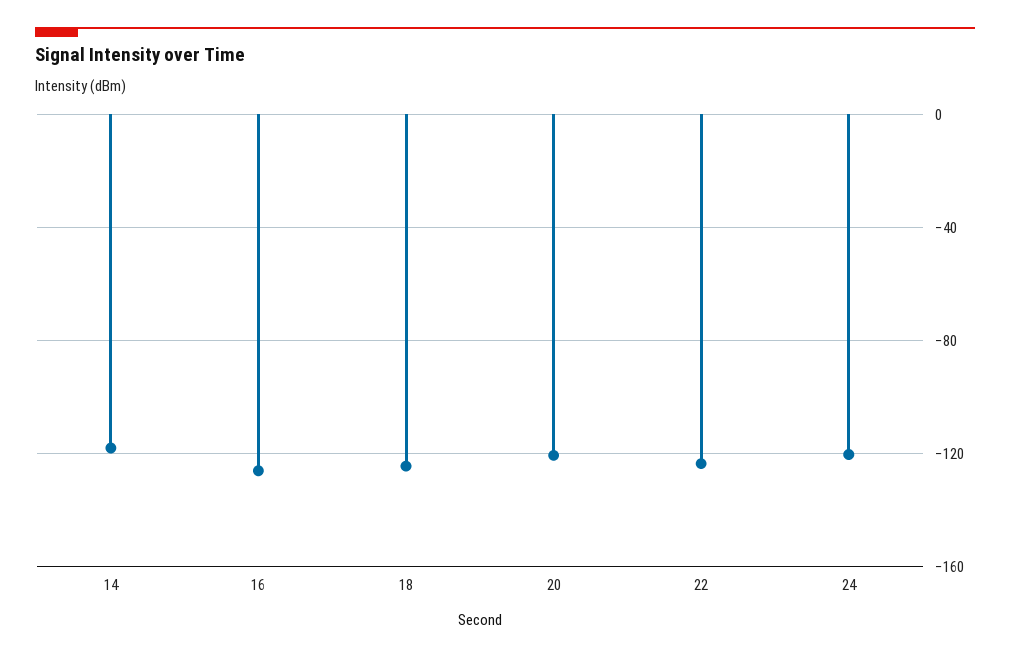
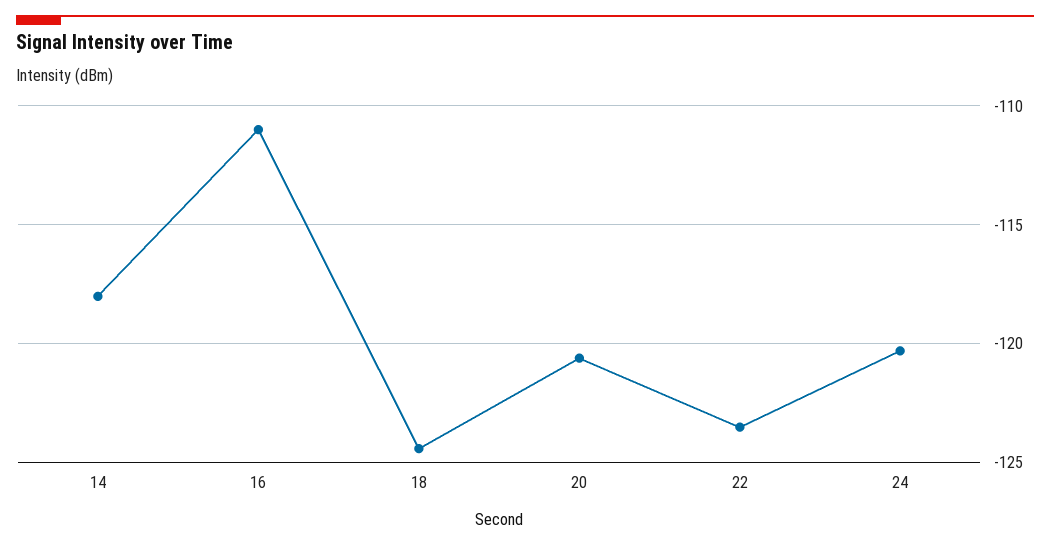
  {
    "14": -118,
-   "16": -125,
+   "16": -111,
    "18": -124.5,
    "20": -120.5,
    "22": -123.5,
    "24": -120.5
  }

